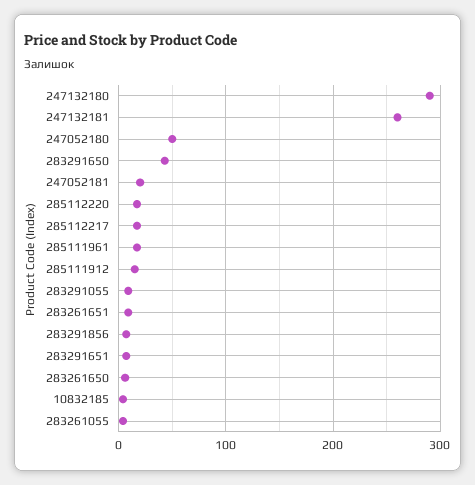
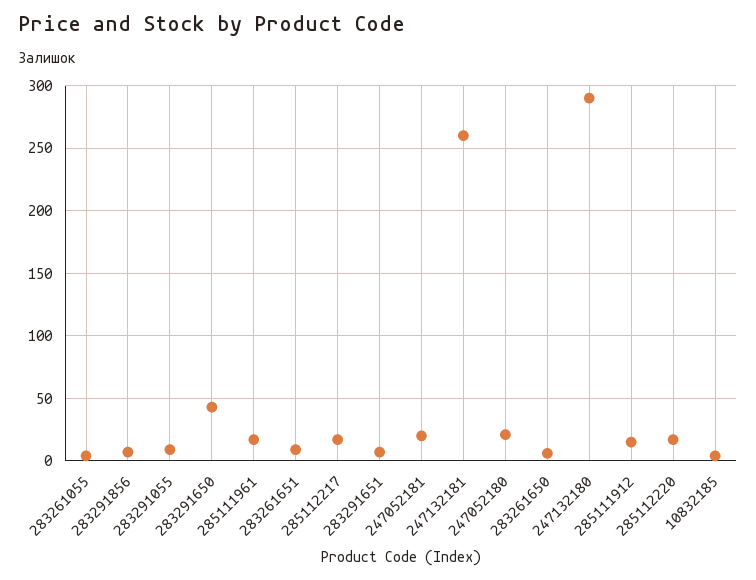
  {
    "247132180": 290,
    "247132181": 260,
-   "247052180": 50,
+   "247052180": 20,
    "283291650": 45,
    "247052181": 20,
    "285112220": 15,
    "285112217": 15,
    "285111961": 15,
    "285111912": 15,
    "283291055": 10,
    "283261651": 10,
    "283291856": 5,
    "283291651": 5,
    "283261650": 5,
    "10832185": 5,
    "283261055": 5
  }

